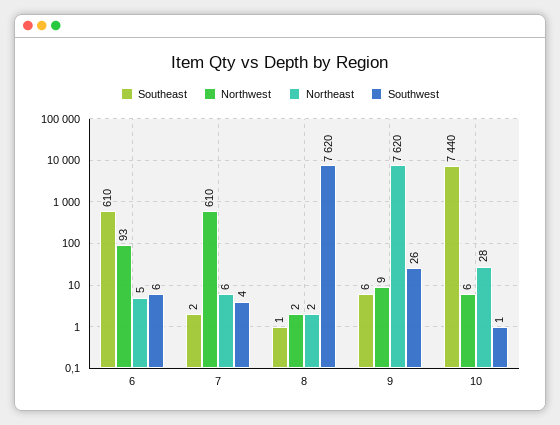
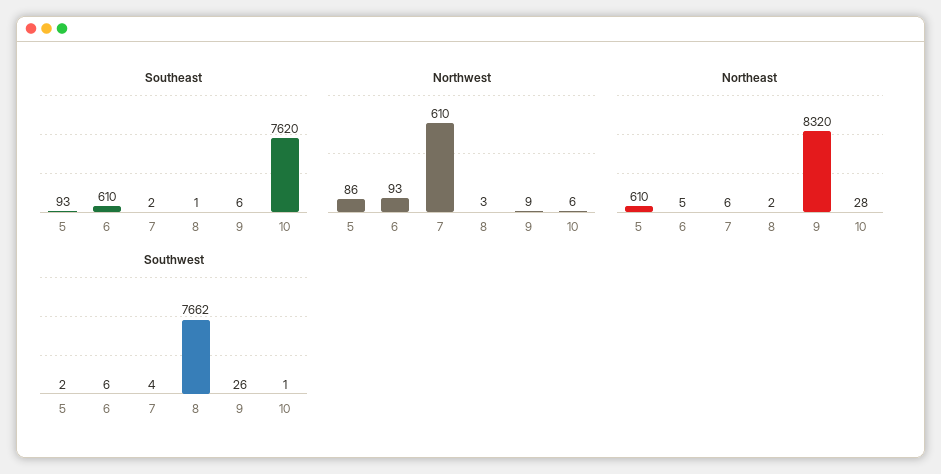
  {
    "Southeast": {
      "6": 610,
      "7": 2,
      "8": 1,
      "9": 6,
-     "10": 7440
+     "10": 7620,
+     "5": 93
    },
    "Northwest": {
      "6": 93,
      "7": 610,
-     "8": 2,
+     "8": 3,
      "9": 9,
-     "10": 6
+     "10": 6,
+     "5": 86
    },
    "Northeast": {
      "6": 5,
      "7": 6,
      "8": 2,
-     "9": 7620,
+     "9": 8320,
-     "10": 28
+     "10": 28,
+     "5": 610
    },
    "Southwest": {
      "6": 6,
      "7": 4,
-     "8": 7620,
+     "8": 7662,
      "9": 26,
-     "10": 1
+     "10": 1,
+     "5": 2
    }
  }

